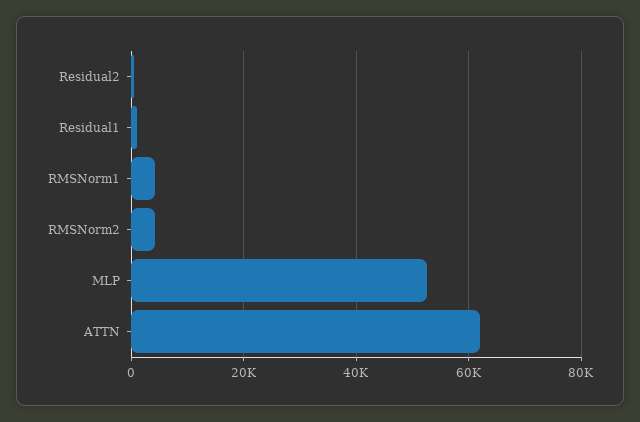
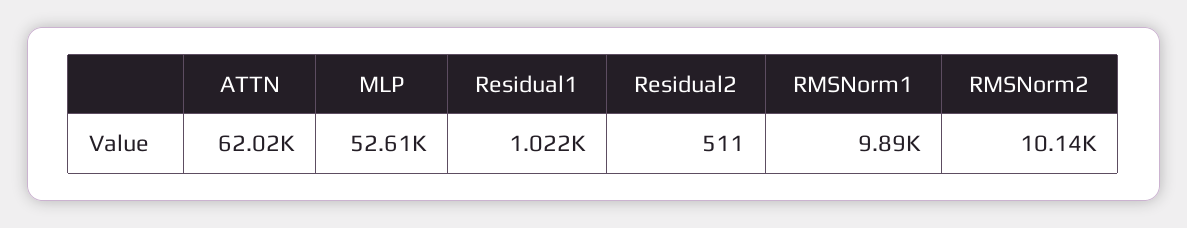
  {
    "Residual2": 511,
    "Residual1": 1022,
-   "RMSNorm1": 4000,
+   "RMSNorm1": 9890,
-   "RMSNorm2": 4000,
+   "RMSNorm2": 10140,
    "MLP": 52610,
    "ATTN": 62020
  }

